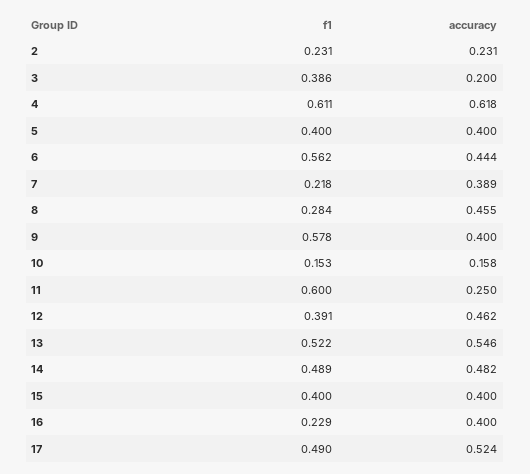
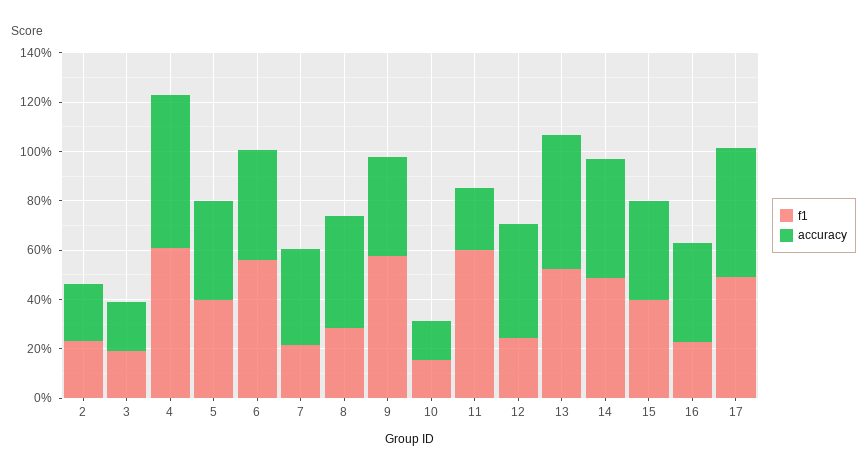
  {
    "f1": {
      "2": 0.231,
-     "3": 0.386,
+     "3": 0.2,
      "4": 0.611,
      "5": 0.4,
      "6": 0.562,
      "7": 0.218,
      "8": 0.284,
      "9": 0.578,
      "10": 0.153,
      "11": 0.6,
-     "12": 0.391,
+     "12": 0.25,
      "13": 0.522,
      "14": 0.489,
      "15": 0.4,
      "16": 0.229,
      "17": 0.49
    },
    "accuracy": {
      "2": 0.231,
      "3": 0.2,
      "4": 0.618,
      "5": 0.4,
      "6": 0.444,
      "7": 0.389,
      "8": 0.455,
      "9": 0.4,
      "10": 0.158,
      "11": 0.25,
      "12": 0.462,
      "13": 0.546,
      "14": 0.482,
      "15": 0.4,
      "16": 0.4,
      "17": 0.524
    }
  }

